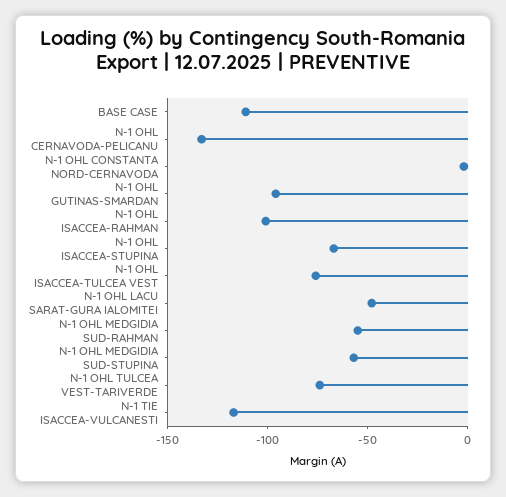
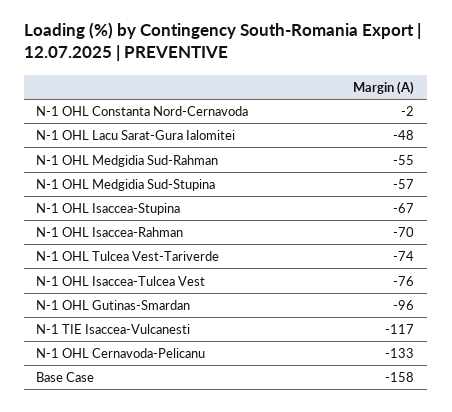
  {
-   "BASE CASE": -110,
+   "BASE CASE": -158,
    "N-1 OHL CERNAVODA-PELICANU": -133,
    "N-1 OHL CONSTANTA NORD-CERNAVODA": -2,
    "N-1 OHL GUTINAS-SMARDAN": -96,
-   "N-1 OHL ISACCEA-RAHMAN": -100,
+   "N-1 OHL ISACCEA-RAHMAN": -70,
    "N-1 OHL ISACCEA-STUPINA": -67,
    "N-1 OHL ISACCEA-TULCEA VEST": -76,
    "N-1 OHL LACU SARAT-GURA IALOMITEI": -48,
    "N-1 OHL MEDGIDIA SUD-RAHMAN": -55,
    "N-1 OHL MEDGIDIA SUD-STUPINA": -57,
    "N-1 OHL TULCEA VEST-TARIVERDE": -74,
    "N-1 TIE ISACCEA-VULCANESTI": -117
  }

